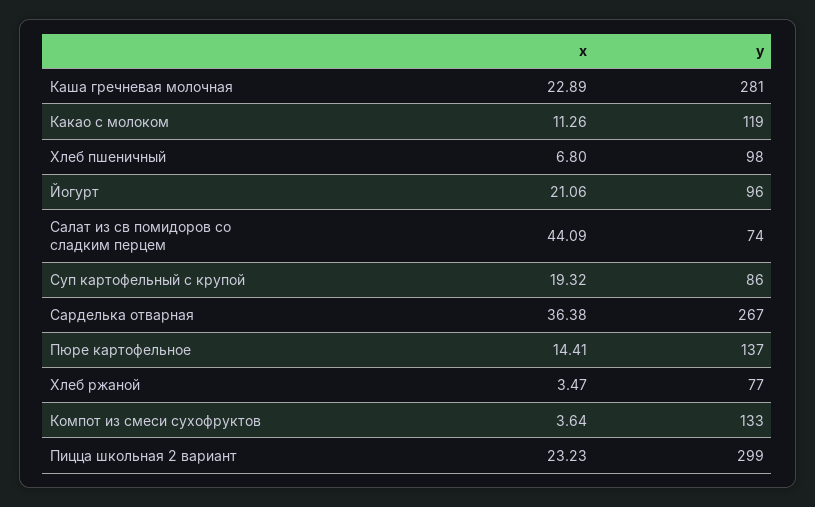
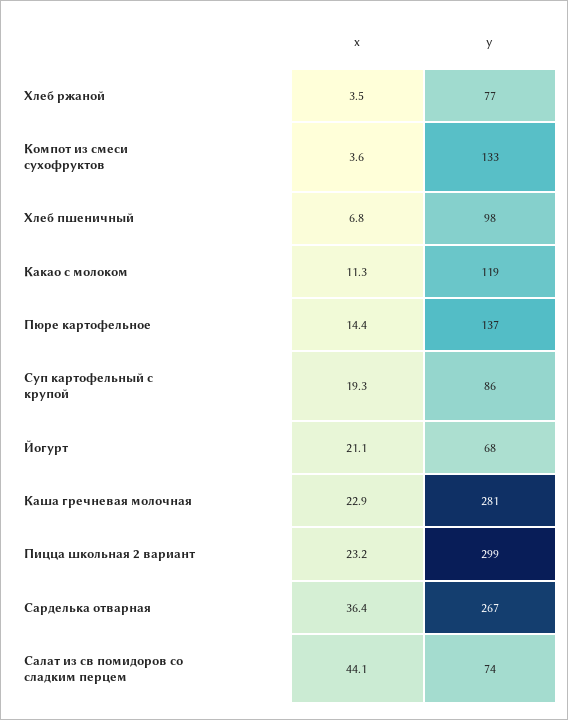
  {
    "x": {
      "Каша гречневая молочная": 22.89,
      "Какао с молоком": 11.26,
      "Хлеб пшеничный": 6.8,
      "Йогурт": 21.06,
      "Салат из св помидоров со сладким перцем": 44.09,
      "Суп картофельный с крупой": 19.32,
      "Сарделька отварная": 36.38,
      "Пюре картофельное": 14.41,
      "Хлеб ржаной": 3.47,
      "Компот из смеси сухофруктов": 3.64,
      "Пицца школьная 2 вариант": 23.23
    },
    "y": {
      "Каша гречневая молочная": 281,
      "Какао с молоком": 119,
      "Хлеб пшеничный": 98,
-     "Йогурт": 96,
+     "Йогурт": 68,
      "Салат из св помидоров со сладким перцем": 74,
      "Суп картофельный с крупой": 86,
      "Сарделька отварная": 267,
      "Пюре картофельное": 137,
      "Хлеб ржаной": 77,
      "Компот из смеси сухофруктов": 133,
      "Пицца школьная 2 вариант": 299
    }
  }

